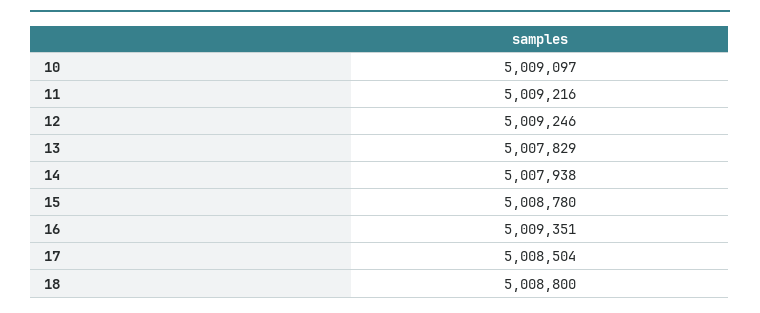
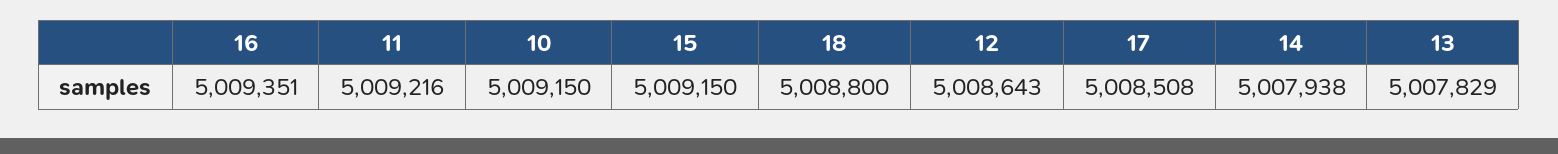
  {
-   "10": 5009097,
+   "10": 5009150,
    "11": 5009216,
-   "12": 5009246,
+   "12": 5008643,
    "13": 5007829,
    "14": 5007938,
-   "15": 5008780,
+   "15": 5009150,
    "16": 5009351,
-   "17": 5008504,
+   "17": 5008508,
    "18": 5008800
  }

